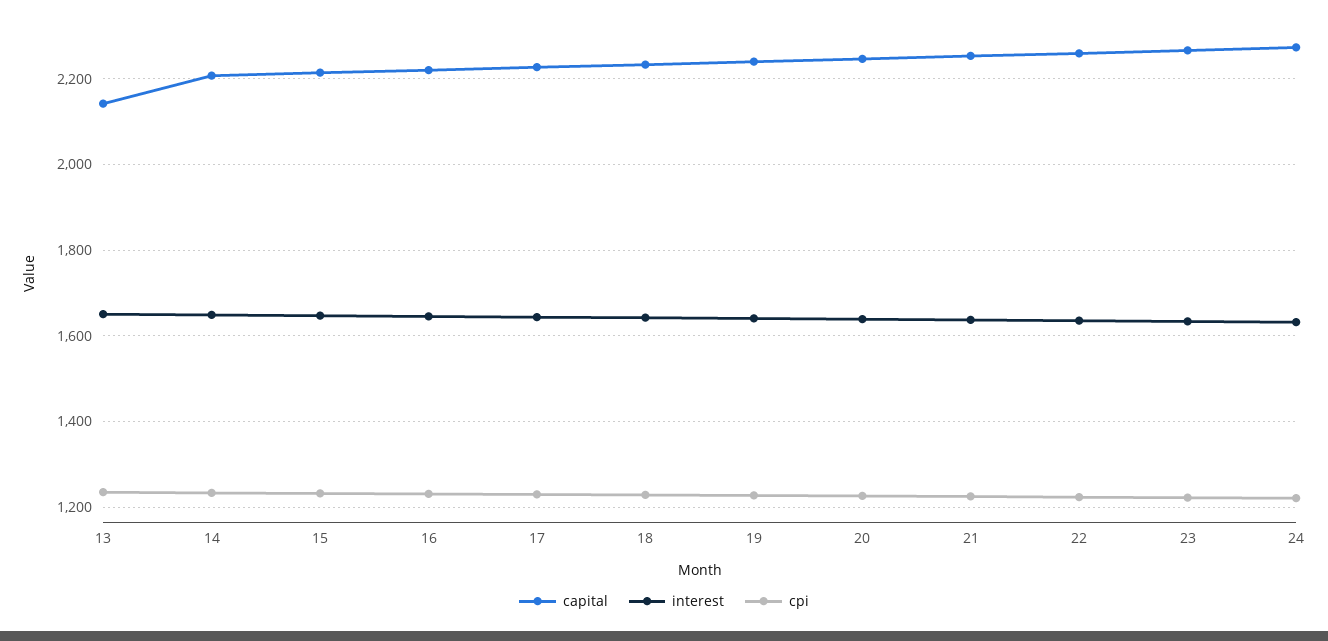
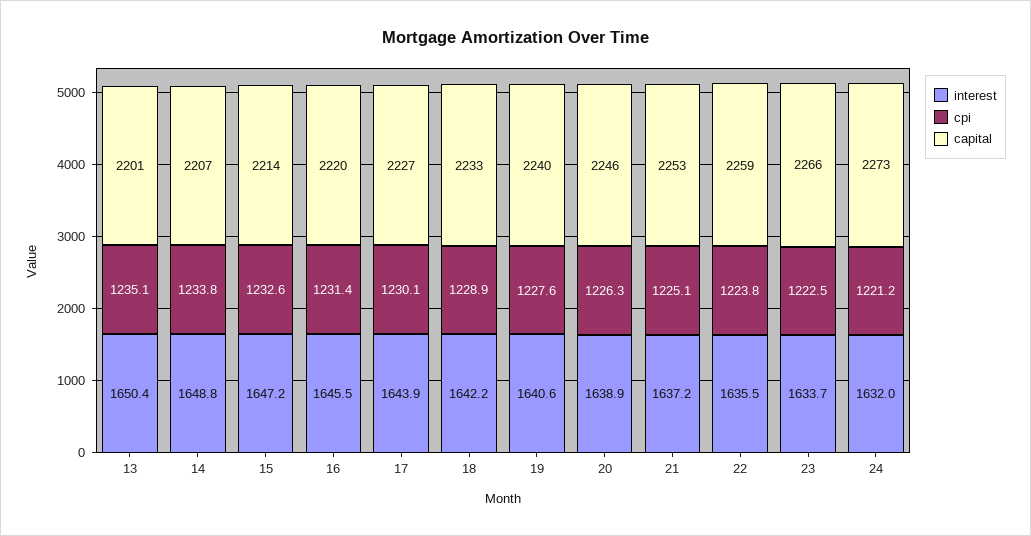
  {
    "capital": {
-     "13": 2140,
+     "13": 2201,
      "14": 2207,
      "15": 2214,
      "16": 2220,
      "17": 2227,
      "18": 2233,
      "19": 2240,
      "20": 2246,
      "21": 2253,
      "22": 2259,
      "23": 2266,
      "24": 2273
    },
    "interest": {
      "13": 1650.4,
      "14": 1648.8,
      "15": 1647.2,
      "16": 1645.5,
      "17": 1643.9,
      "18": 1642.2,
      "19": 1640.6,
      "20": 1638.9,
      "21": 1637.2,
      "22": 1635.5,
      "23": 1633.7,
      "24": 1632
    },
    "cpi": {
      "13": 1235.1,
      "14": 1233.8,
      "15": 1232.6,
      "16": 1231.4,
      "17": 1230.1,
      "18": 1228.9,
      "19": 1227.6,
      "20": 1226.3,
      "21": 1225.1,
      "22": 1223.8,
      "23": 1222.5,
      "24": 1221.2
    }
  }

